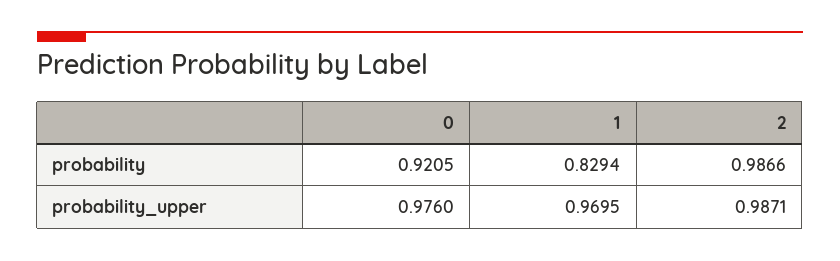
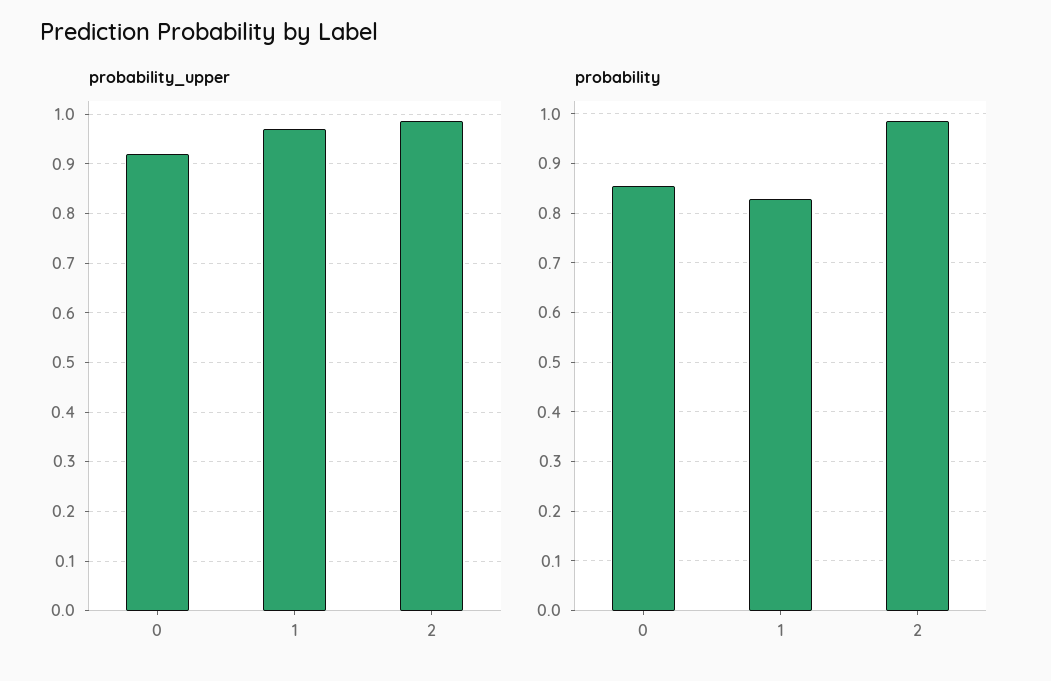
  {
    "probability": {
-     "0": 0.9205,
+     "0": 0.86,
      "1": 0.8294,
      "2": 0.9866
    },
    "probability_upper": {
-     "0": 0.976,
+     "0": 0.92,
      "1": 0.9695,
      "2": 0.9871
    }
  }

